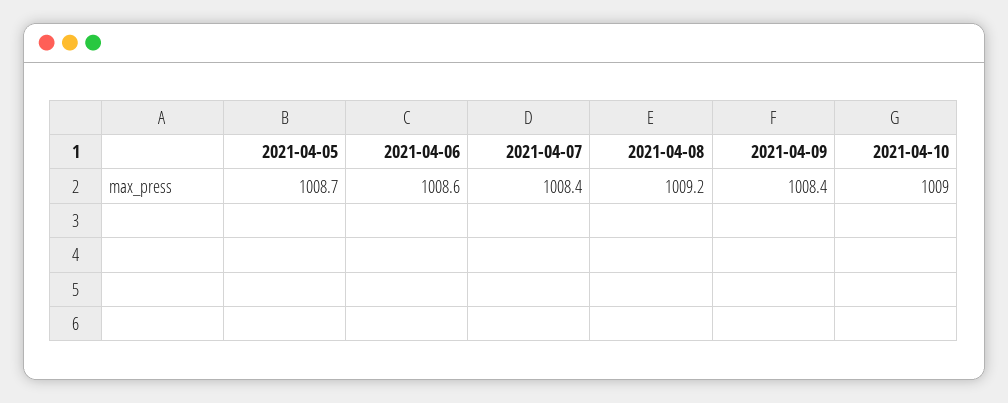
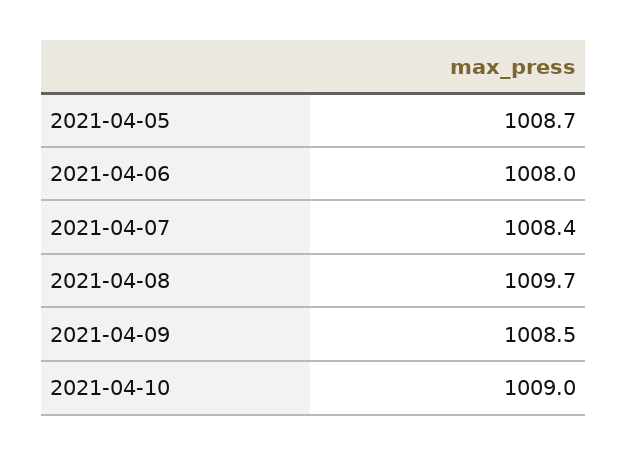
  {
    "2021-04-05": 1008.7,
-   "2021-04-06": 1008.6,
+   "2021-04-06": 1008,
    "2021-04-07": 1008.4,
-   "2021-04-08": 1009.2,
+   "2021-04-08": 1009.7,
-   "2021-04-09": 1008.4,
+   "2021-04-09": 1008.5,
    "2021-04-10": 1009
  }

